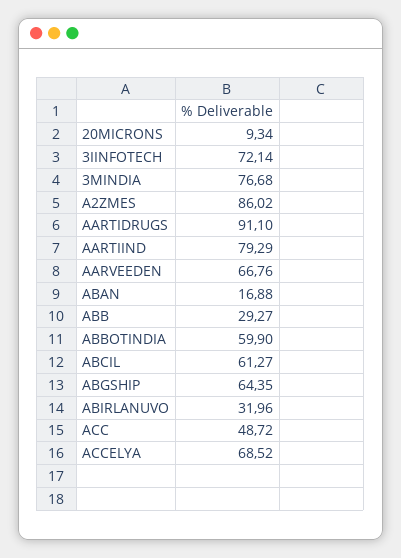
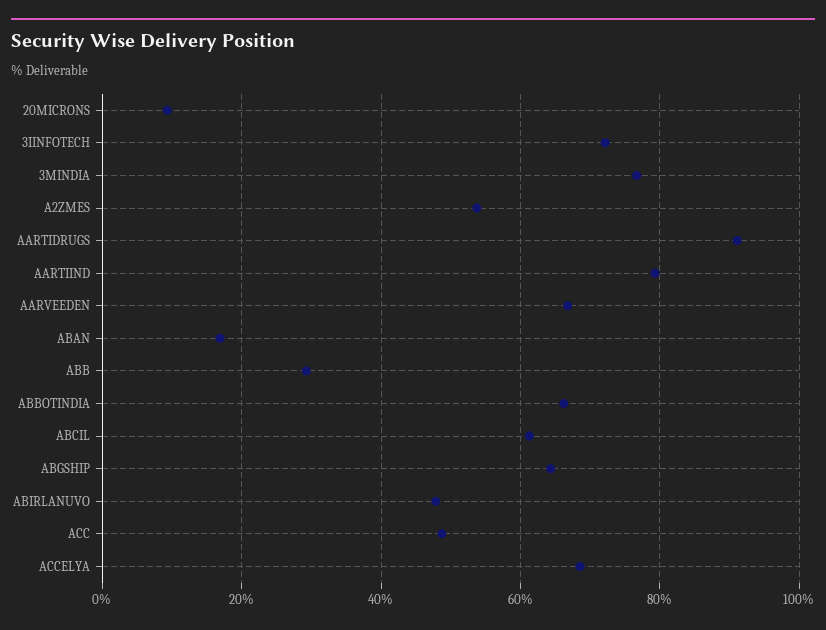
  {
    "20MICRONS": 9.34,
    "3IINFOTECH": 72.14,
    "3MINDIA": 76.68,
-   "A2ZMES": 86.02,
+   "A2ZMES": 54,
    "AARTIDRUGS": 91.1,
    "AARTIIND": 79.29,
    "AARVEEDEN": 66.76,
    "ABAN": 16.88,
    "ABB": 29.27,
-   "ABBOTINDIA": 59.9,
+   "ABBOTINDIA": 66,
    "ABCIL": 61.27,
    "ABGSHIP": 64.35,
-   "ABIRLANUVO": 31.96,
+   "ABIRLANUVO": 48,
    "ACC": 48.72,
    "ACCELYA": 68.52
  }

